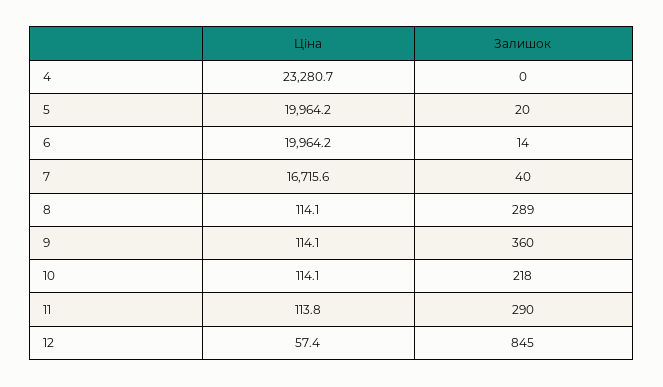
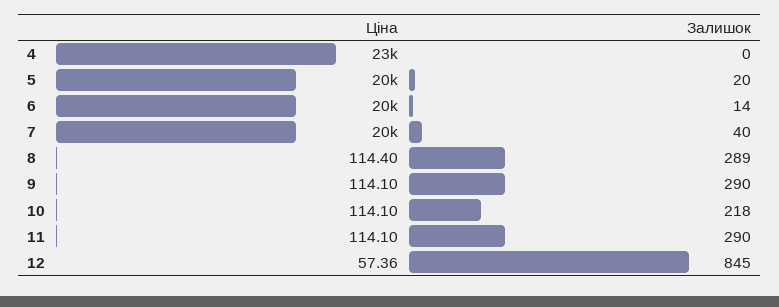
  {
    "Ціна": {
      "4": 23280.7,
      "5": 19964.2,
      "6": 19964.2,
-     "7": 16715.6,
+     "7": 20000,
-     "8": 114.1,
+     "8": 114.4,
      "9": 114.1,
      "10": 114.1,
-     "11": 113.8,
+     "11": 114.1,
      "12": 57.36
    },
    "Залишок": {
      "4": 0,
      "5": 20,
      "6": 14,
      "7": 40,
      "8": 289,
-     "9": 360,
+     "9": 290,
      "10": 218,
      "11": 290,
      "12": 845
    }
  }

